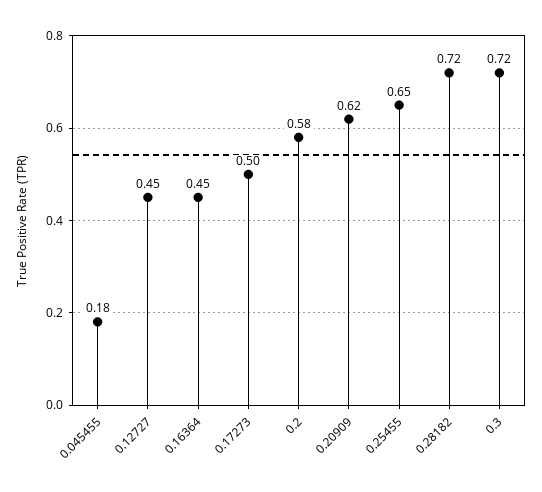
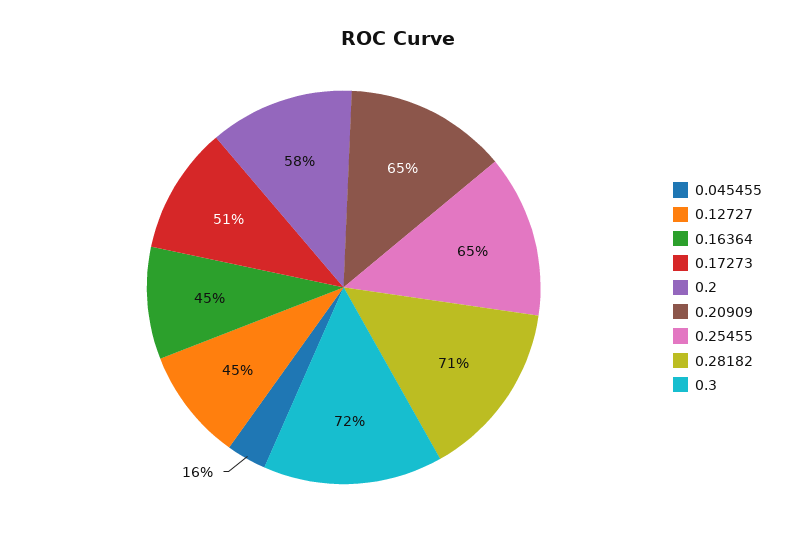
  {
-   "0.045455": 0.18,
+   "0.045455": 0.16,
    "0.12727": 0.45,
    "0.16364": 0.45,
-   "0.17273": 0.5,
+   "0.17273": 0.51,
    "0.2": 0.58,
-   "0.20909": 0.62,
+   "0.20909": 0.65,
    "0.25455": 0.65,
-   "0.28182": 0.72,
+   "0.28182": 0.71,
    "0.3": 0.72
  }

